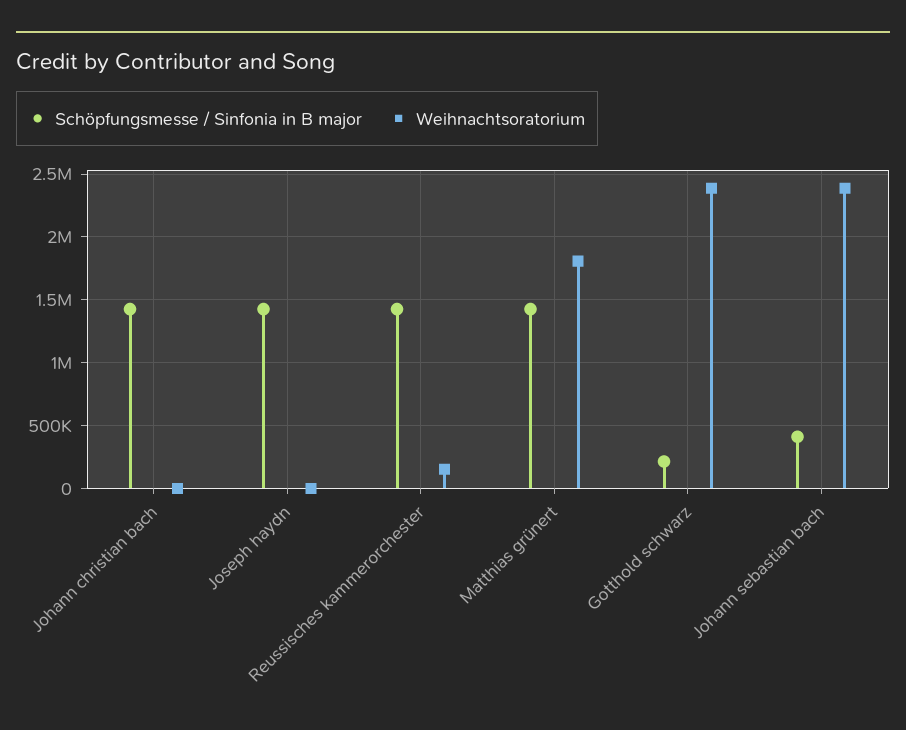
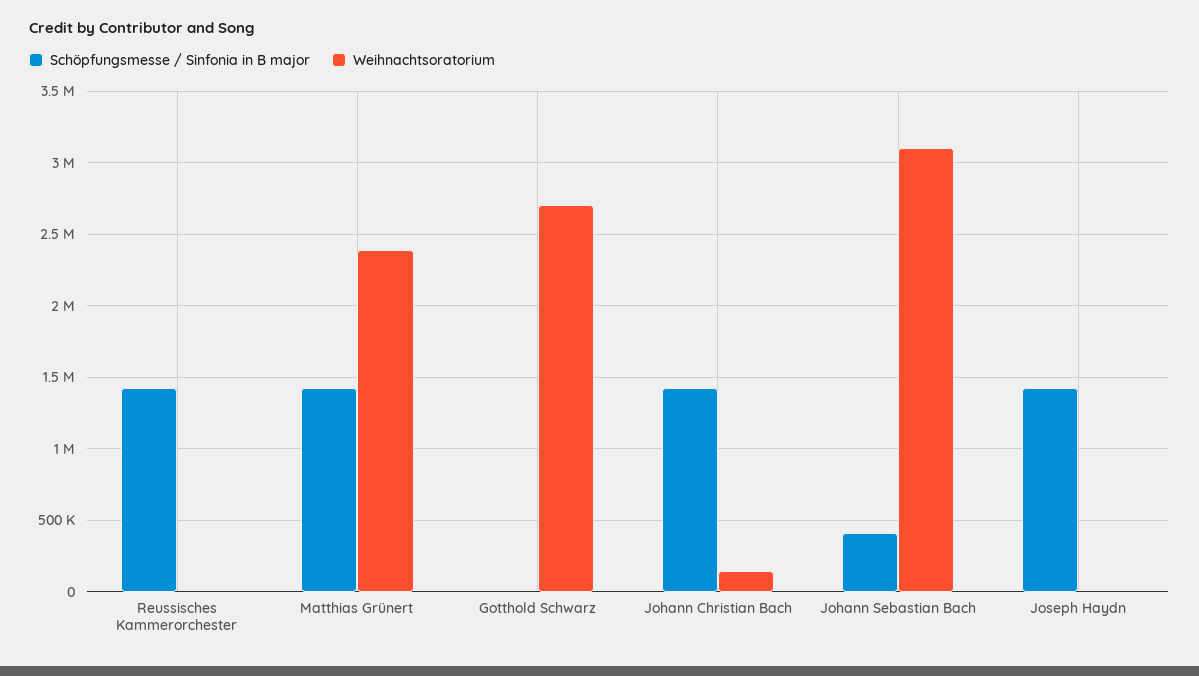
  {
    "Schöpfungsmesse / Sinfonia in B major": {
      "Johann christian bach": 1450000,
      "Joseph haydn": 1450000,
      "Reussisches kammerorchester": 1450000,
      "Matthias grünert": 1450000,
-     "Gotthold schwarz": 200000,
+     "Gotthold schwarz": 0,
      "Johann sebastian bach": 400000
    },
    "Weihnachtsoratorium": {
-     "Johann christian bach": 0,
+     "Johann christian bach": 150000,
      "Joseph haydn": 0,
-     "Reussisches kammerorchester": 150000,
+     "Reussisches kammerorchester": 0,
-     "Matthias grünert": 1800000,
+     "Matthias grünert": 2400000,
-     "Gotthold schwarz": 2400000,
+     "Gotthold schwarz": 2700000,
-     "Johann sebastian bach": 2400000
+     "Johann sebastian bach": 3100000
    }
  }

